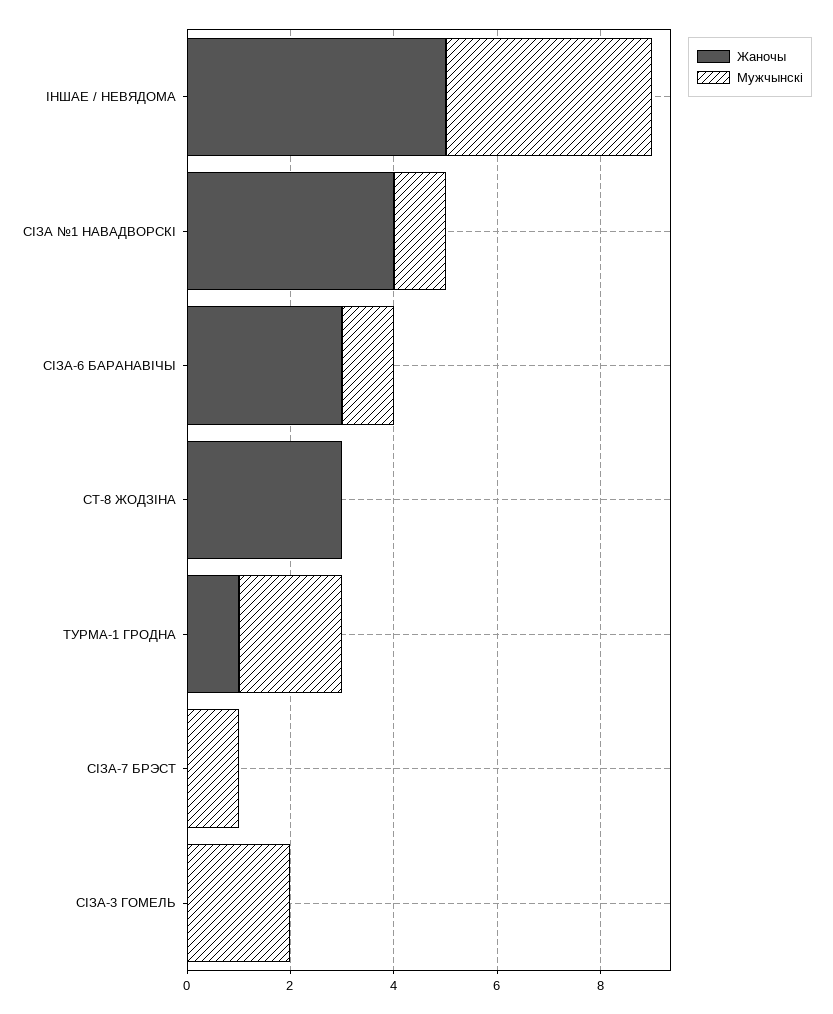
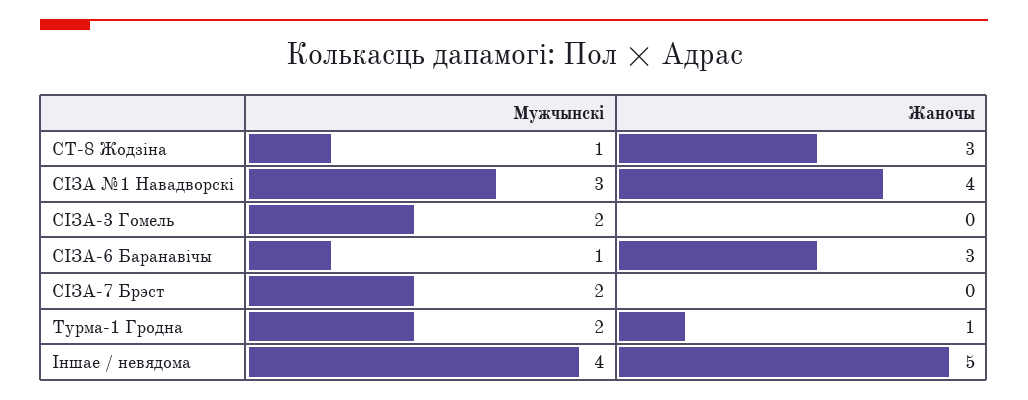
  {
    "Жаночы": {
      "ІНШАЕ / НЕВЯДОМА": 5,
      "СІЗА №1 НАВАДВОРСКІ": 4,
      "СІЗА-6 БАРАНАВІЧЫ": 3,
      "СТ-8 ЖОДЗІНА": 3,
      "ТУРМА-1 ГРОДНА": 1,
      "СІЗА-7 БРЭСТ": 0,
      "СІЗА-3 ГОМЕЛЬ": 0
    },
    "Мужчынскі": {
      "ІНШАЕ / НЕВЯДОМА": 4,
-     "СІЗА №1 НАВАДВОРСКІ": 1,
+     "СІЗА №1 НАВАДВОРСКІ": 3,
      "СІЗА-6 БАРАНАВІЧЫ": 1,
-     "СТ-8 ЖОДЗІНА": 0,
+     "СТ-8 ЖОДЗІНА": 1,
      "ТУРМА-1 ГРОДНА": 2,
-     "СІЗА-7 БРЭСТ": 1,
+     "СІЗА-7 БРЭСТ": 2,
      "СІЗА-3 ГОМЕЛЬ": 2
    }
  }

